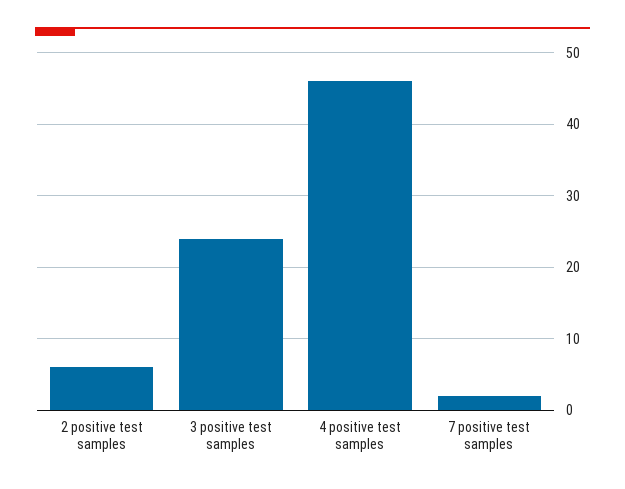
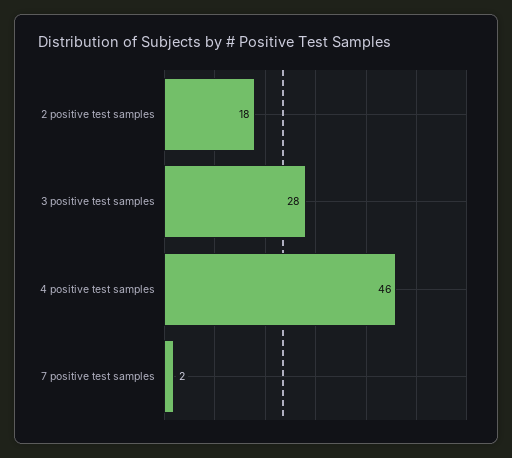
  {
-   "2 positive test samples": 6,
+   "2 positive test samples": 18,
-   "3 positive test samples": 24,
+   "3 positive test samples": 28,
    "4 positive test samples": 46,
    "7 positive test samples": 2
  }

